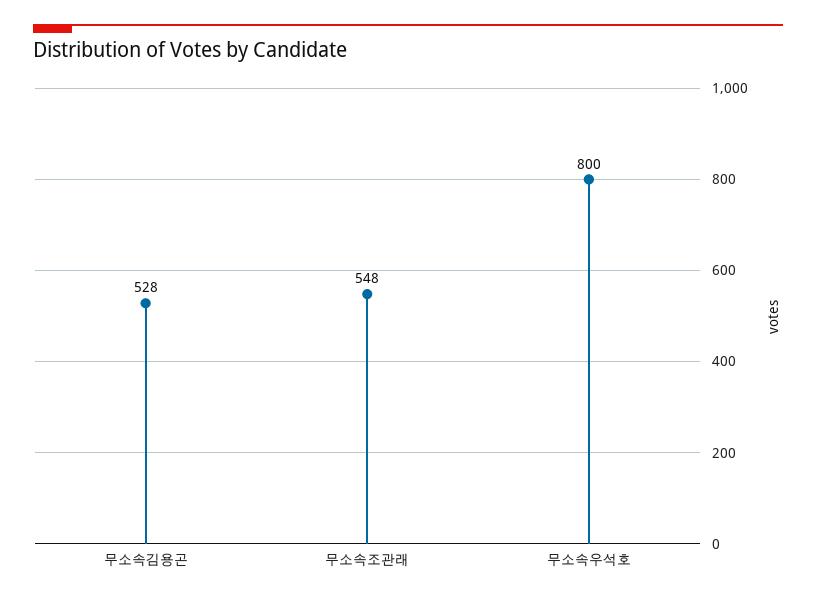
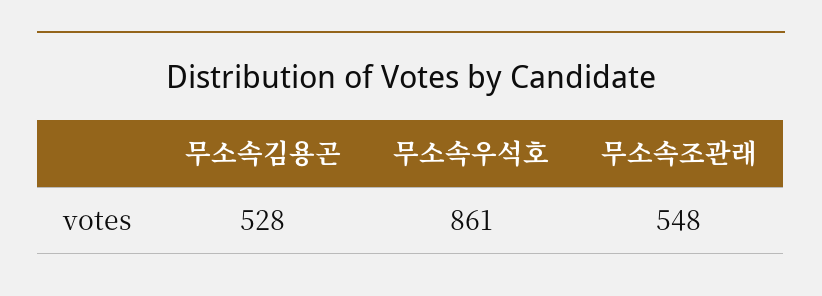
  {
    "무소속김용곤": 528,
    "무소속조관래": 548,
-   "무소속우석호": 800
+   "무소속우석호": 861
  }

